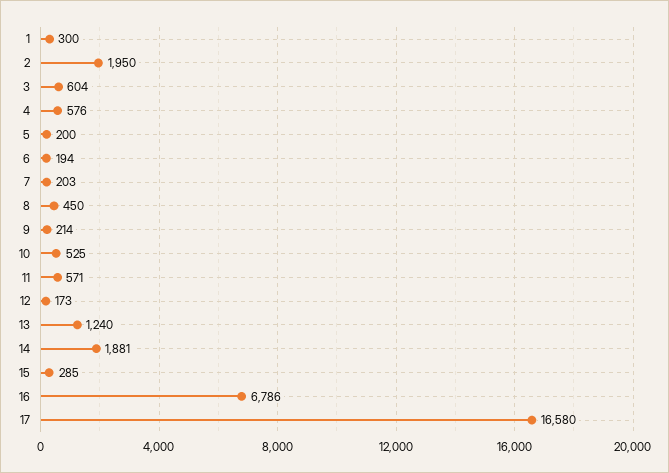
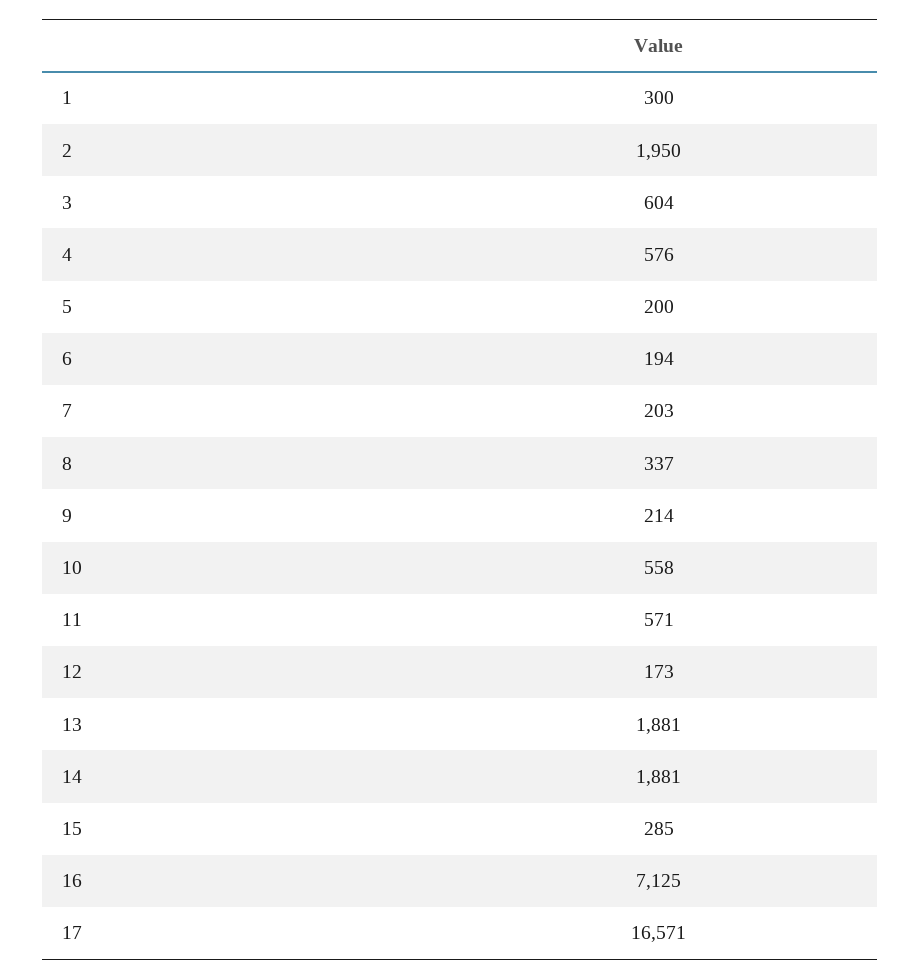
  {
    "1": 300,
    "2": 1950,
    "3": 604,
    "4": 576,
    "5": 200,
    "6": 194,
    "7": 203,
-   "8": 450,
+   "8": 337,
    "9": 214,
-   "10": 525,
+   "10": 558,
    "11": 571,
    "12": 173,
-   "13": 1240,
+   "13": 1881,
    "14": 1881,
    "15": 285,
-   "16": 6786,
+   "16": 7125,
-   "17": 16580
+   "17": 16571
  }

